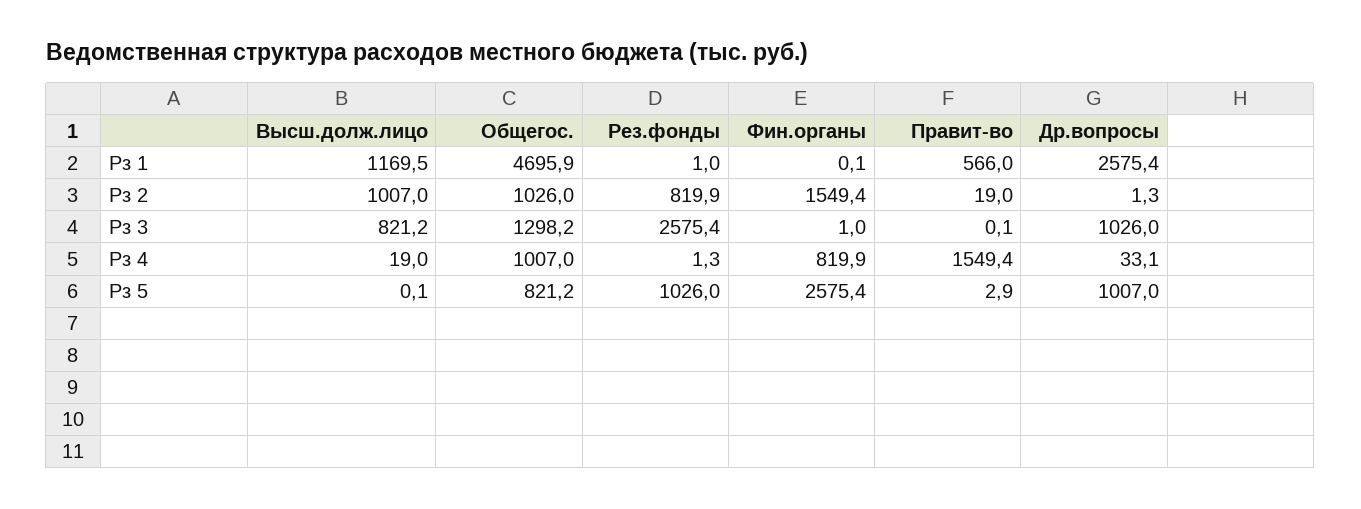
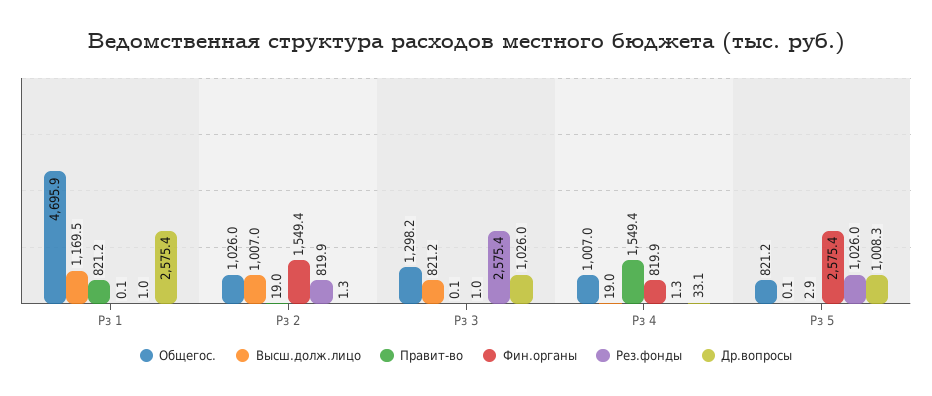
  {
    "Высш.долж.лицо": {
      "Рз 1": 1169.5,
      "Рз 2": 1007,
      "Рз 3": 821.2,
      "Рз 4": 19,
      "Рз 5": 0.1
    },
    "Общегос.": {
      "Рз 1": 4695.9,
      "Рз 2": 1026,
      "Рз 3": 1298.2,
      "Рз 4": 1007,
      "Рз 5": 821.2
    },
    "Рез.фонды": {
      "Рз 1": 1,
      "Рз 2": 819.9,
      "Рз 3": 2575.4,
      "Рз 4": 1.3,
      "Рз 5": 1026
    },
    "Фин.органы": {
      "Рз 1": 0.1,
      "Рз 2": 1549.4,
      "Рз 3": 1,
      "Рз 4": 819.9,
      "Рз 5": 2575.4
    },
    "Правит-во": {
-     "Рз 1": 566,
+     "Рз 1": 821.2,
      "Рз 2": 19,
      "Рз 3": 0.1,
      "Рз 4": 1549.4,
      "Рз 5": 2.9
    },
    "Др.вопросы": {
      "Рз 1": 2575.4,
      "Рз 2": 1.3,
      "Рз 3": 1026,
      "Рз 4": 33.1,
-     "Рз 5": 1007
+     "Рз 5": 1008.3
    }
  }

